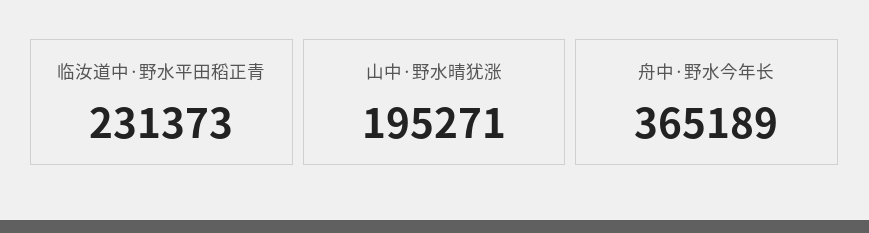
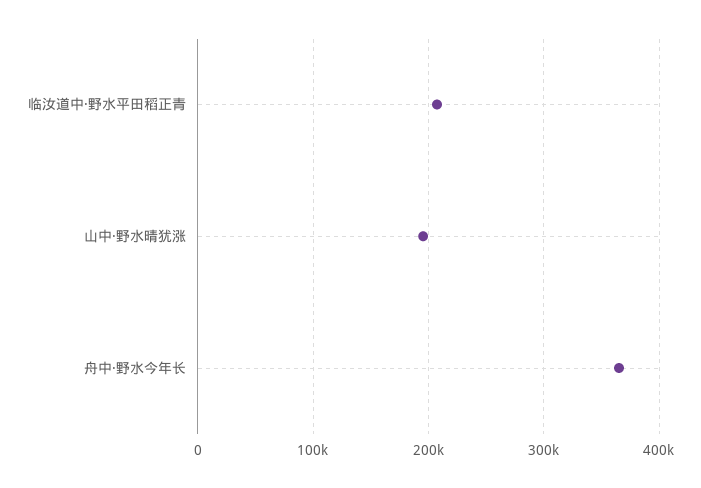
  {
-   "临汝道中·野水平田稻正青": 231373,
+   "临汝道中·野水平田稻正青": 210000,
    "山中·野水晴犹涨": 195271,
    "舟中·野水今年长": 365189
  }

